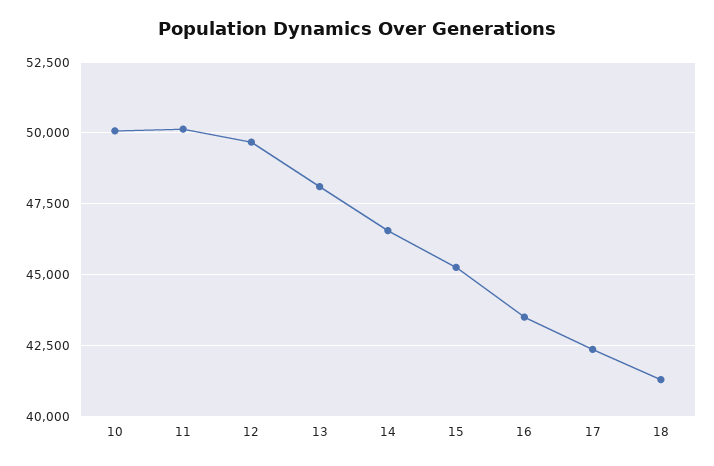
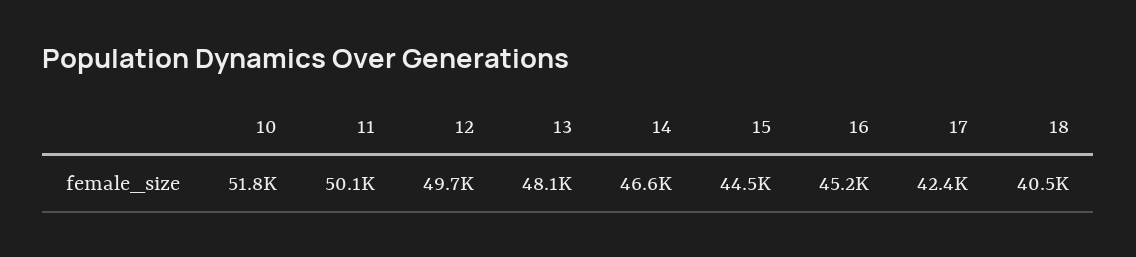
  {
-   "10": 50000,
+   "10": 51800,
    "11": 50100,
    "12": 49700,
    "13": 48100,
    "14": 46600,
-   "15": 45250,
+   "15": 44500,
-   "16": 43500,
+   "16": 45200,
    "17": 42400,
-   "18": 41250
+   "18": 40500
  }

